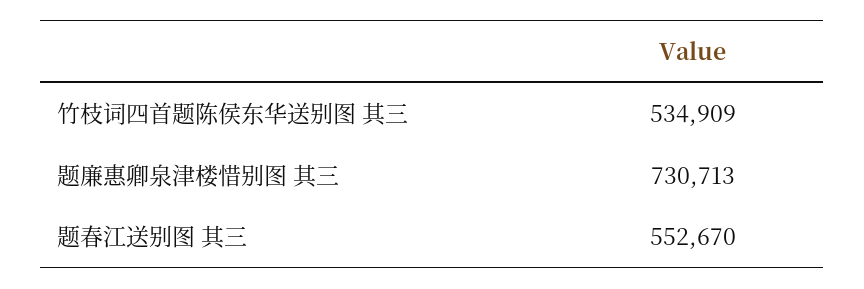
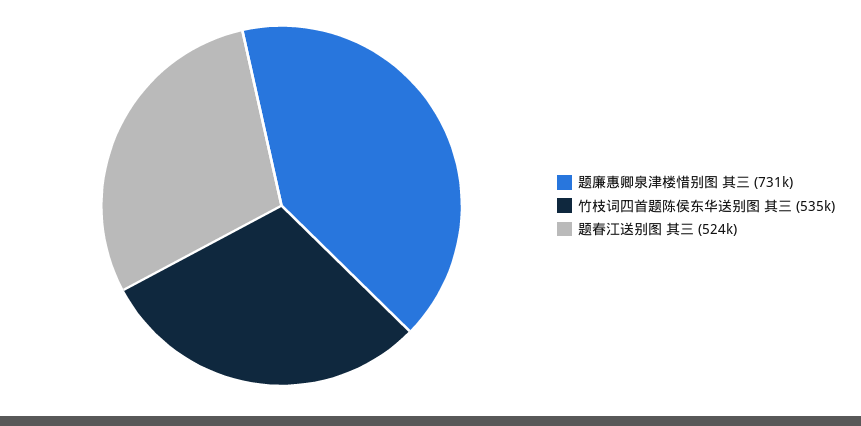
  {
    "竹枝词四首题陈侯东华送别图 其三": 534909,
    "题廉惠卿泉津楼惜别图 其三": 730713,
-   "题春江送别图 其三": 552670
+   "题春江送别图 其三": 524000
  }

